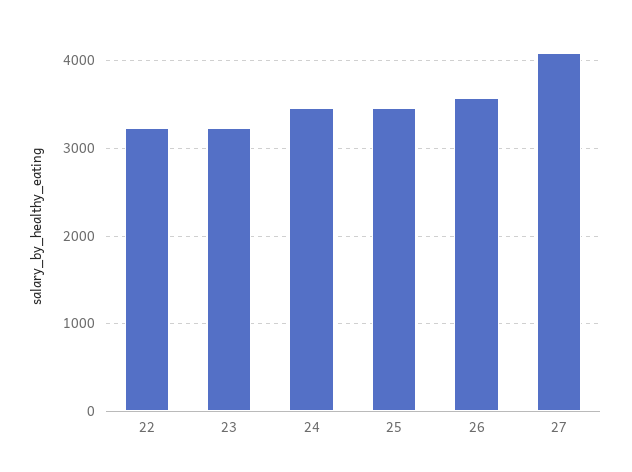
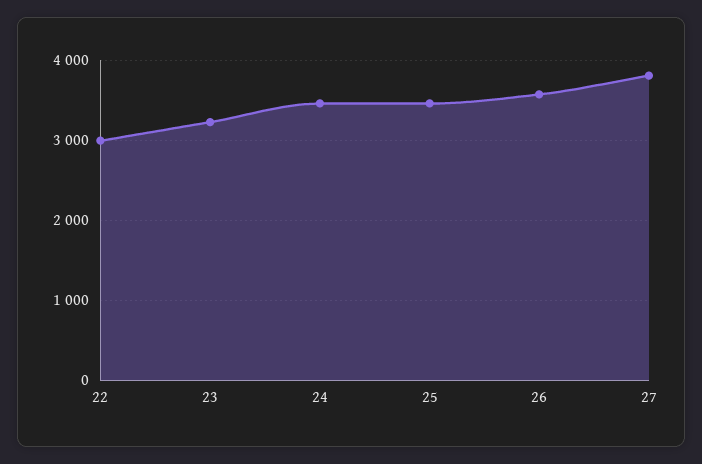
  {
-   "22": 3200,
+   "22": 3000,
    "23": 3200,
    "24": 3500,
    "25": 3500,
    "26": 3600,
-   "27": 4100
+   "27": 3800
  }

